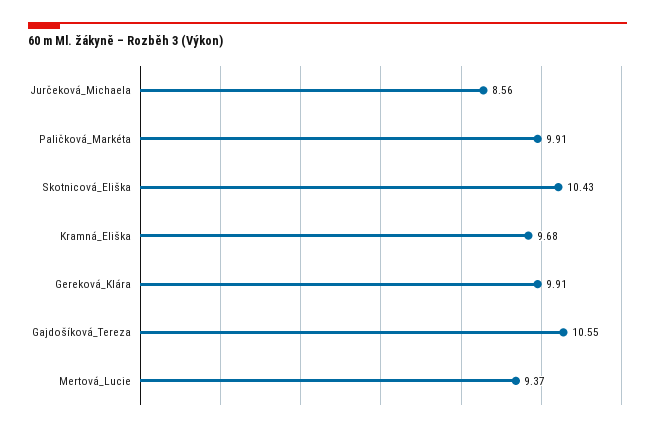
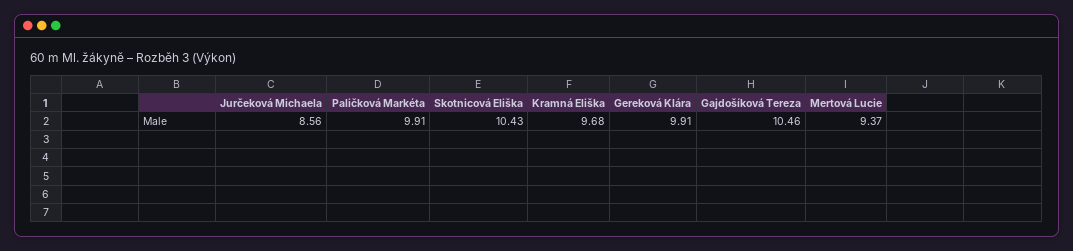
  {
    "Jurčeková_Michaela": 8.56,
    "Paličková_Markéta": 9.91,
    "Skotnicová_Eliška": 10.43,
    "Kramná_Eliška": 9.68,
    "Gereková_Klára": 9.91,
-   "Gajdošíková_Tereza": 10.55,
+   "Gajdošíková_Tereza": 10.46,
    "Mertová_Lucie": 9.37
  }

